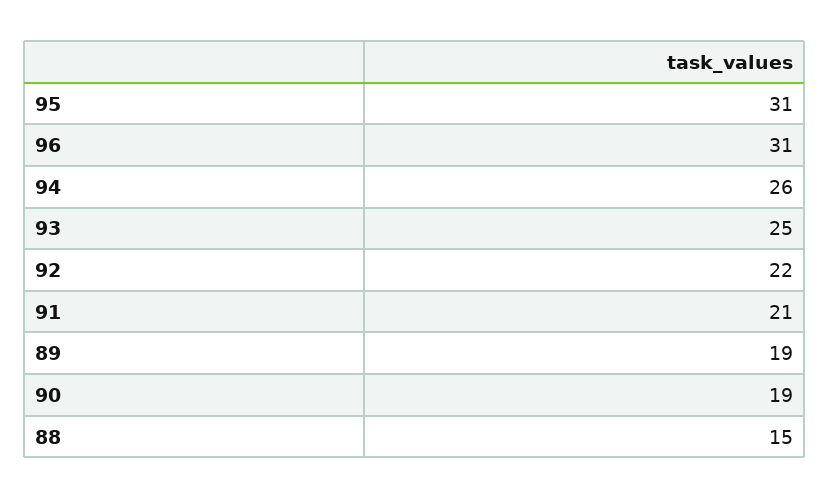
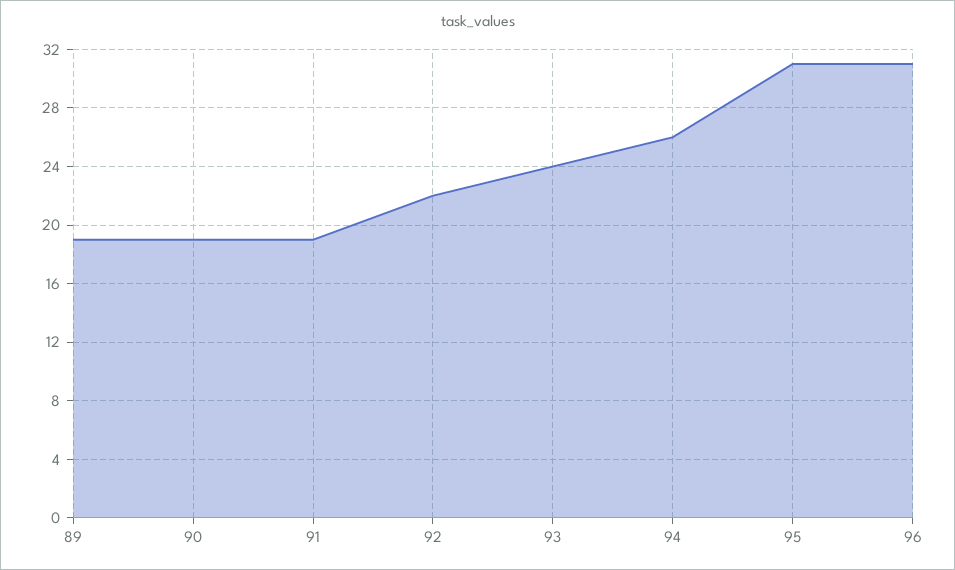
  {
    "95": 31,
    "96": 31,
    "94": 26,
-   "93": 25,
+   "93": 24,
    "92": 22,
-   "91": 21,
+   "91": 19,
    "89": 19,
-   "90": 19,
+   "90": 19
-   "88": 15
  }

